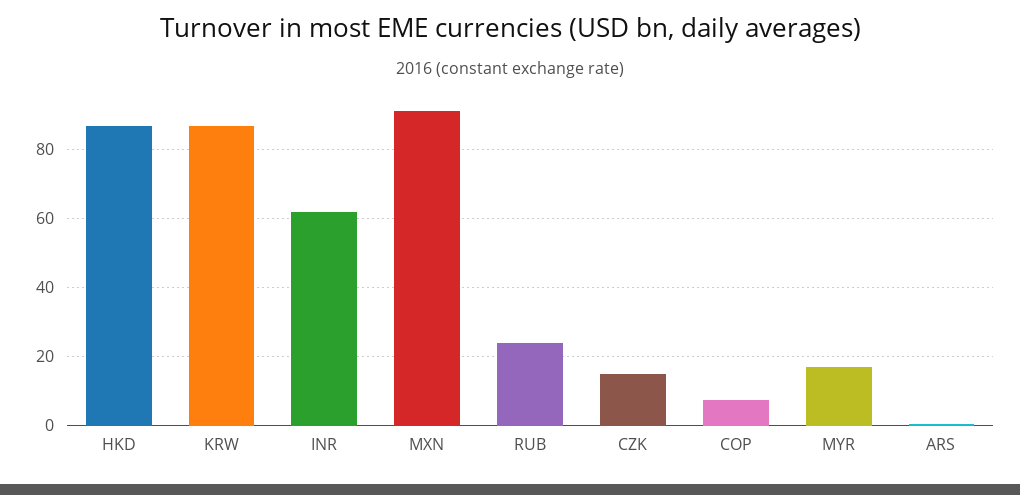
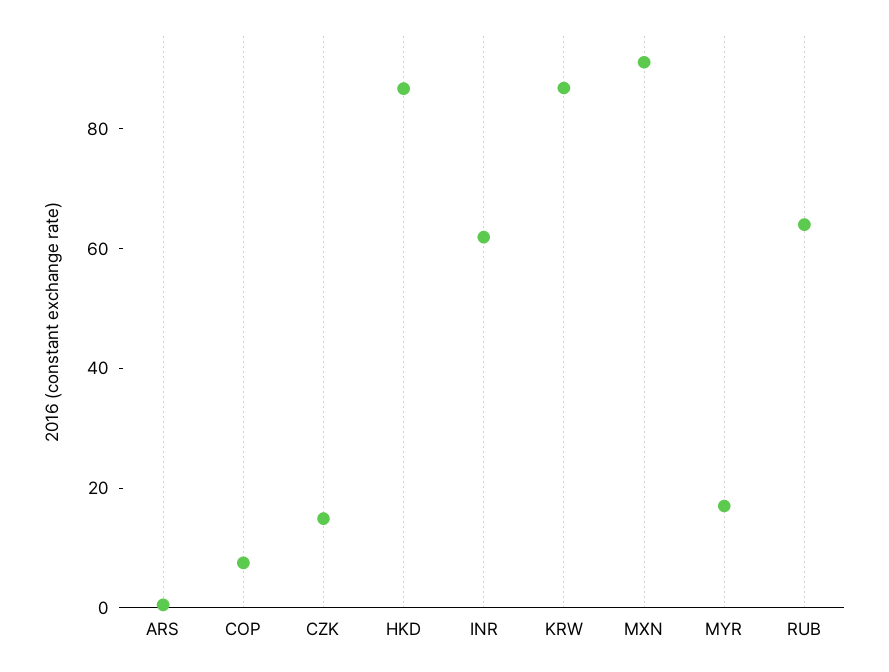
  {
    "HKD": 86,
    "KRW": 86,
    "INR": 62,
    "MXN": 92,
-   "RUB": 24,
+   "RUB": 65,
    "CZK": 14,
    "COP": 8,
    "MYR": 18,
    "ARS": 0
  }

